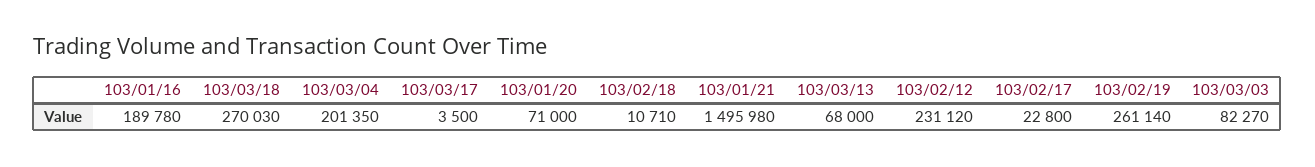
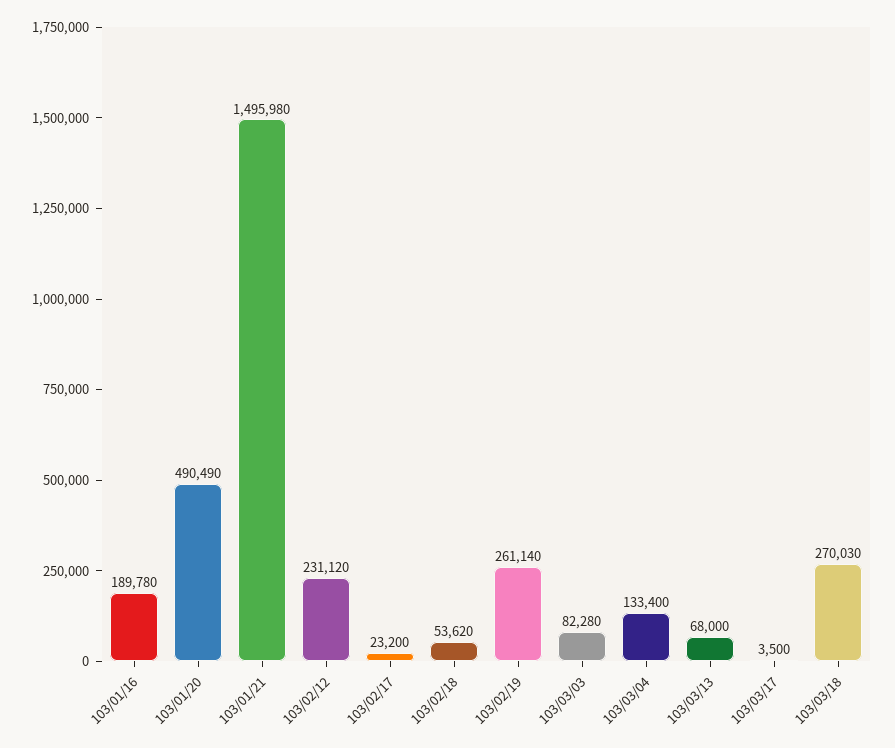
  {
    "103/01/16": 189780,
    "103/03/18": 270030,
-   "103/03/04": 201350,
+   "103/03/04": 133400,
    "103/03/17": 3500,
-   "103/01/20": 71000,
+   "103/01/20": 490490,
-   "103/02/18": 10710,
+   "103/02/18": 53620,
    "103/01/21": 1495980,
    "103/03/13": 68000,
    "103/02/12": 231120,
-   "103/02/17": 22800,
+   "103/02/17": 23200,
    "103/02/19": 261140,
-   "103/03/03": 82270
+   "103/03/03": 82280
  }

